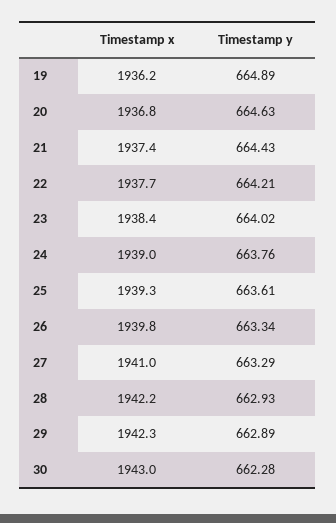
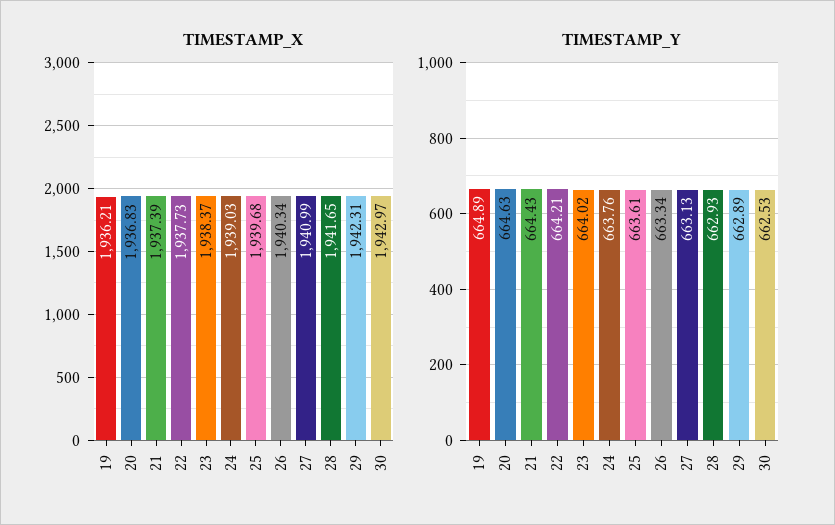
  {
    "Timestamp x": {
      "19": 1936.21,
      "20": 1936.83,
      "21": 1937.39,
      "22": 1937.73,
      "23": 1938.37,
      "24": 1939.03,
-     "25": 1939.3,
+     "25": 1939.68,
-     "26": 1939.8,
+     "26": 1940.34,
      "27": 1940.99,
-     "28": 1942.2,
+     "28": 1941.65,
      "29": 1942.31,
      "30": 1942.97
    },
    "Timestamp y": {
      "19": 664.89,
      "20": 664.63,
      "21": 664.43,
      "22": 664.21,
      "23": 664.02,
      "24": 663.76,
      "25": 663.61,
      "26": 663.34,
-     "27": 663.29,
+     "27": 663.13,
      "28": 662.93,
      "29": 662.89,
-     "30": 662.28
+     "30": 662.53
    }
  }

